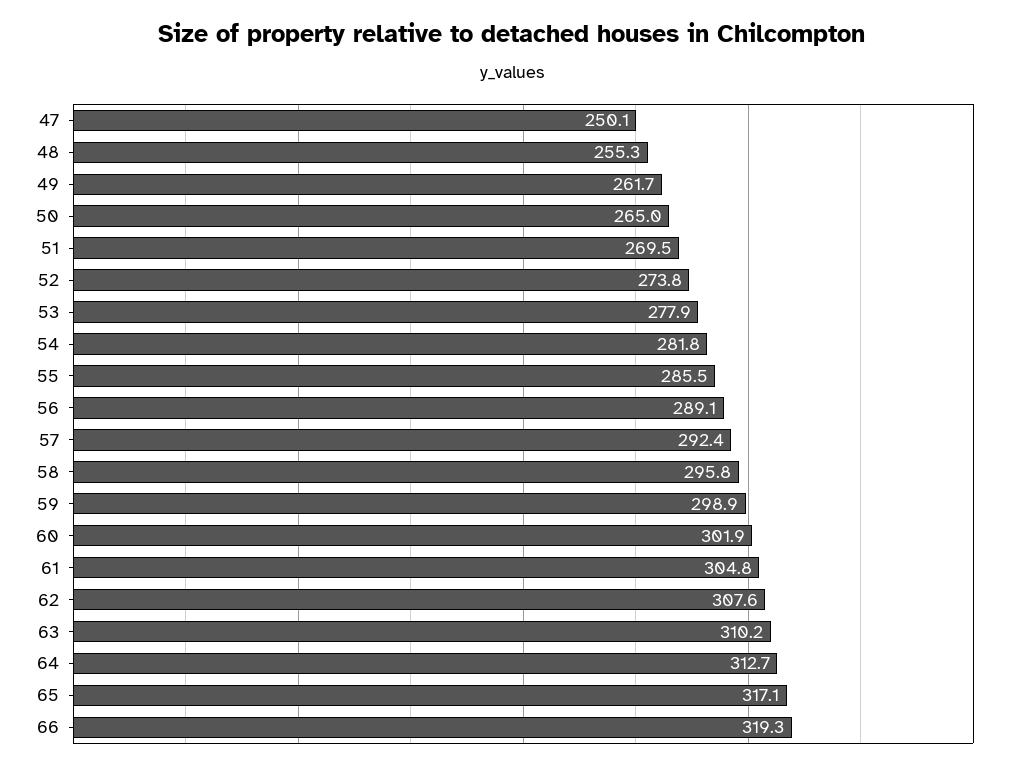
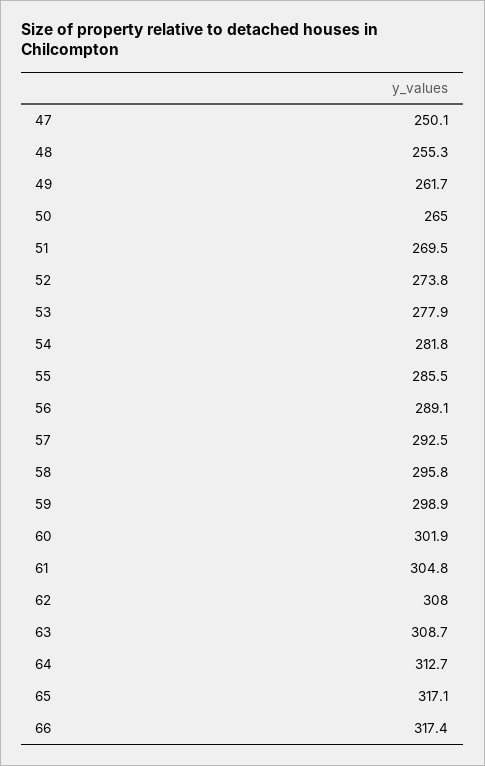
  {
    "47": 250.1,
    "48": 255.3,
    "49": 261.7,
    "50": 265,
    "51": 269.5,
    "52": 273.8,
    "53": 277.9,
    "54": 281.8,
    "55": 285.5,
    "56": 289.1,
-   "57": 292.4,
+   "57": 292.5,
    "58": 295.8,
    "59": 298.9,
    "60": 301.9,
    "61": 304.8,
-   "62": 307.6,
+   "62": 308,
-   "63": 310.2,
+   "63": 308.7,
    "64": 312.7,
    "65": 317.1,
-   "66": 319.3
+   "66": 317.4
  }

